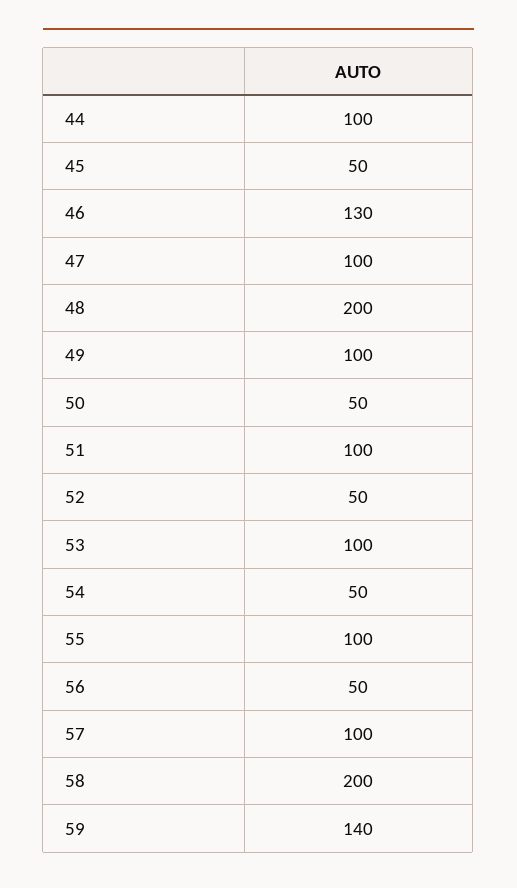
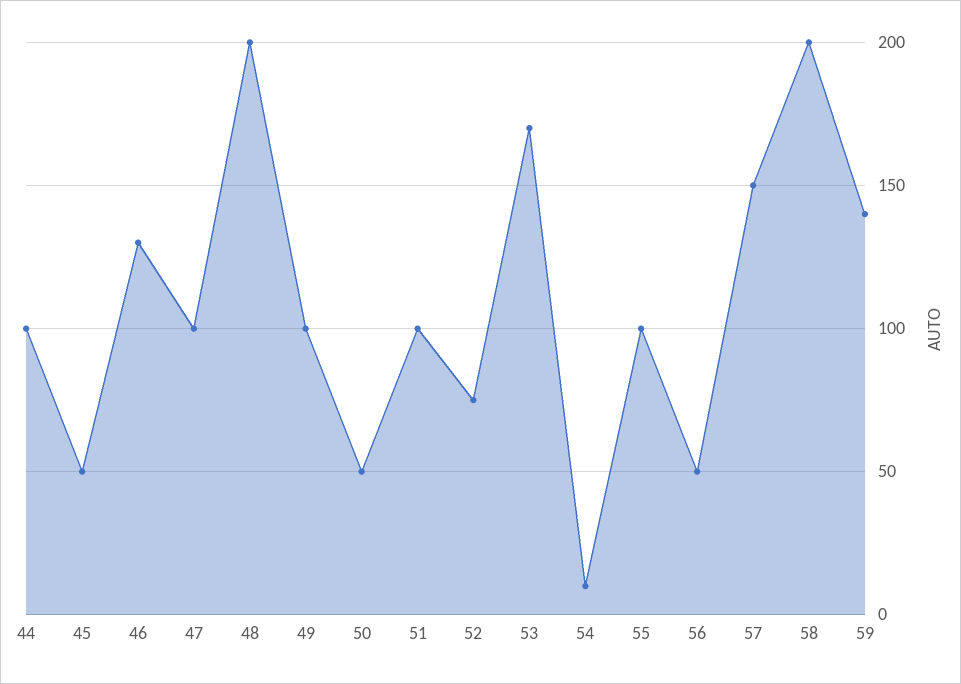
  {
    "44": 100,
    "45": 50,
    "46": 130,
    "47": 100,
    "48": 200,
    "49": 100,
    "50": 50,
    "51": 100,
-   "52": 50,
+   "52": 75,
-   "53": 100,
+   "53": 170,
-   "54": 50,
+   "54": 10,
    "55": 100,
    "56": 50,
-   "57": 100,
+   "57": 150,
    "58": 200,
    "59": 140
  }

